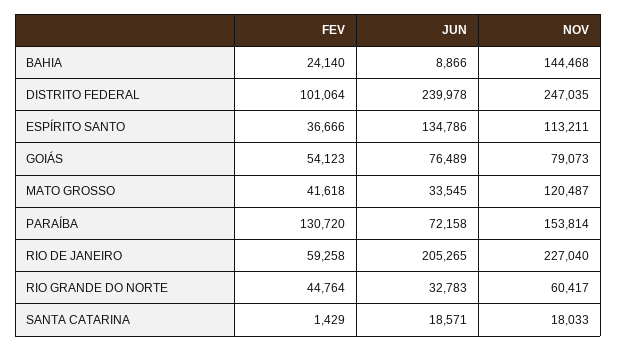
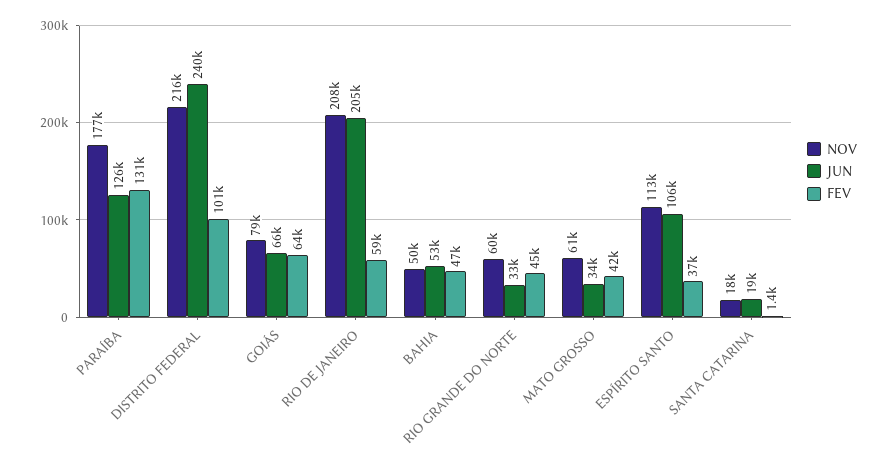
  {
    "FEV": {
-     "BAHIA": 24140,
+     "BAHIA": 47000,
      "DISTRITO FEDERAL": 101064,
      "ESPÍRITO SANTO": 36666,
-     "GOIÁS": 54123,
+     "GOIÁS": 64000,
      "MATO GROSSO": 41618,
      "PARAÍBA": 130720,
      "RIO DE JANEIRO": 59258,
      "RIO GRANDE DO NORTE": 44764,
      "SANTA CATARINA": 1429
    },
    "JUN": {
-     "BAHIA": 8866,
+     "BAHIA": 53000,
      "DISTRITO FEDERAL": 239978,
-     "ESPÍRITO SANTO": 134786,
+     "ESPÍRITO SANTO": 106000,
-     "GOIÁS": 76489,
+     "GOIÁS": 66000,
      "MATO GROSSO": 33545,
-     "PARAÍBA": 72158,
+     "PARAÍBA": 126000,
      "RIO DE JANEIRO": 205265,
      "RIO GRANDE DO NORTE": 32783,
      "SANTA CATARINA": 18571
    },
    "NOV": {
-     "BAHIA": 144468,
+     "BAHIA": 50000,
-     "DISTRITO FEDERAL": 247035,
+     "DISTRITO FEDERAL": 216000,
      "ESPÍRITO SANTO": 113211,
      "GOIÁS": 79073,
-     "MATO GROSSO": 120487,
+     "MATO GROSSO": 61000,
-     "PARAÍBA": 153814,
+     "PARAÍBA": 177000,
-     "RIO DE JANEIRO": 227040,
+     "RIO DE JANEIRO": 208000,
      "RIO GRANDE DO NORTE": 60417,
      "SANTA CATARINA": 18033
    }
  }

